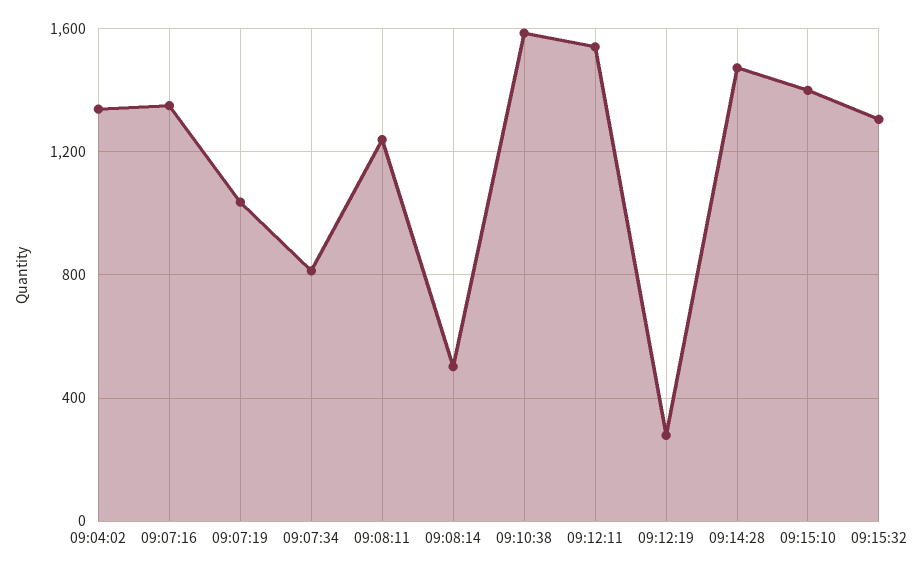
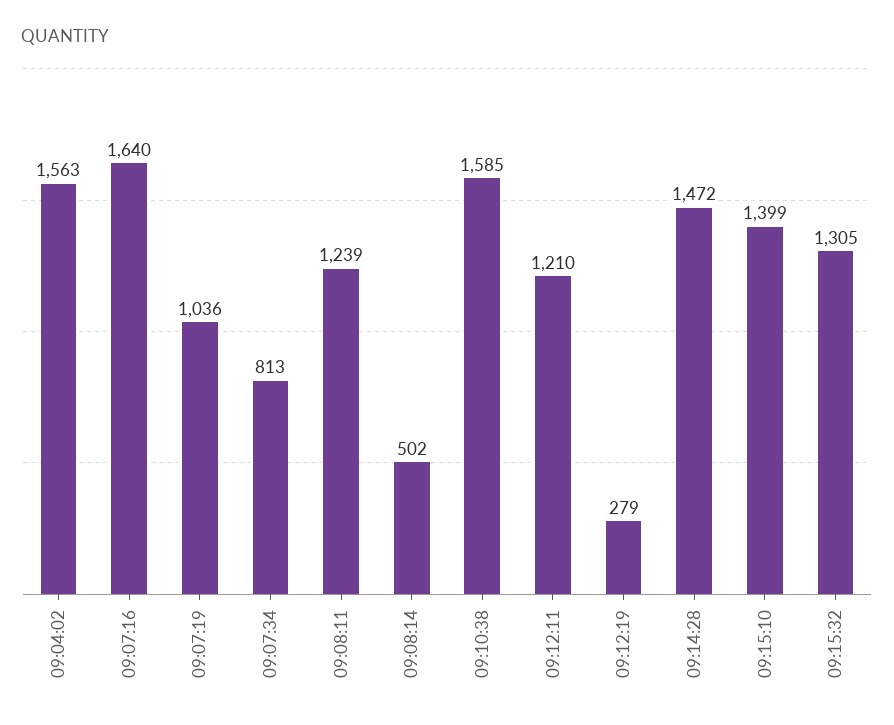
  {
-   "09:04:02": 1350,
+   "09:04:02": 1563,
-   "09:07:16": 1350,
+   "09:07:16": 1640,
    "09:07:19": 1036,
    "09:07:34": 813,
    "09:08:11": 1239,
    "09:08:14": 502,
    "09:10:38": 1585,
-   "09:12:11": 1550,
+   "09:12:11": 1210,
    "09:12:19": 279,
    "09:14:28": 1472,
    "09:15:10": 1399,
    "09:15:32": 1305
  }

